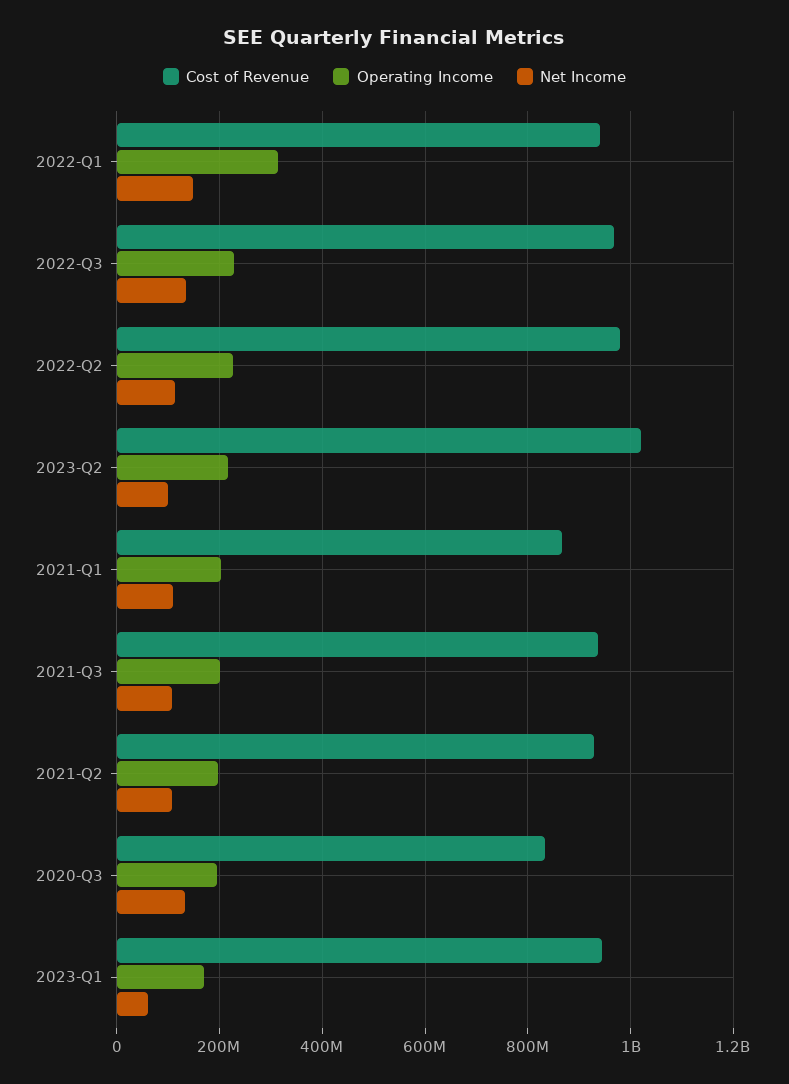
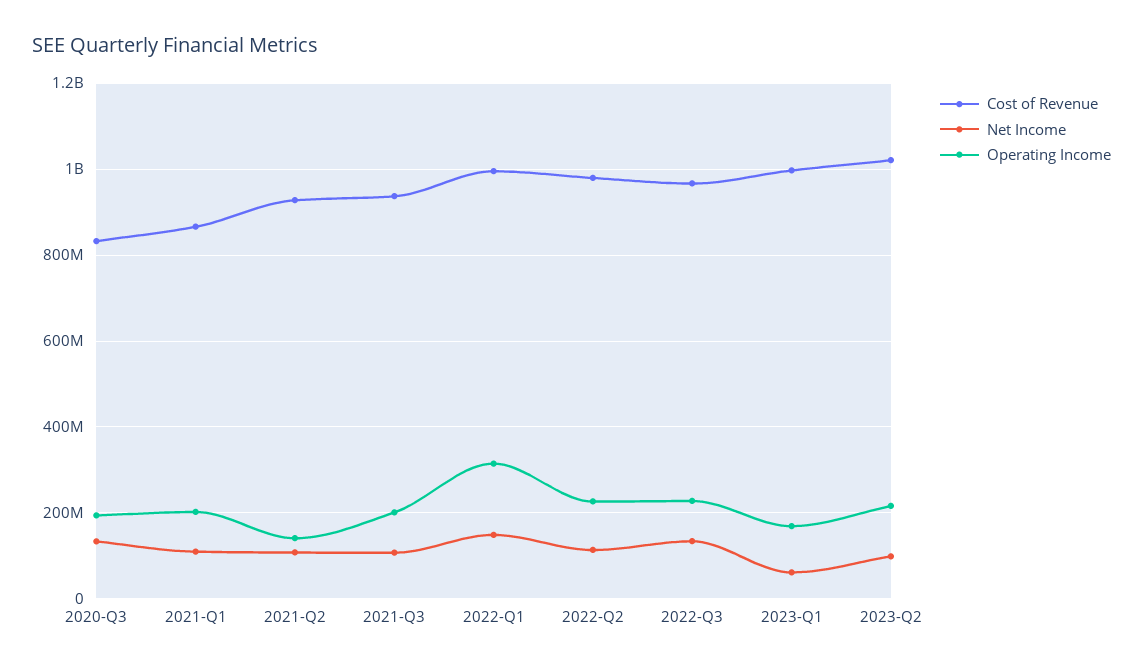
  {
    "Cost of Revenue": {
-     "2022-Q1": 940000000,
+     "2022-Q1": 1000000000,
      "2022-Q3": 960000000,
      "2022-Q2": 980000000,
      "2023-Q2": 1020000000,
      "2021-Q1": 860000000,
      "2021-Q3": 940000000,
      "2021-Q2": 920000000,
      "2020-Q3": 840000000,
-     "2023-Q1": 940000000
+     "2023-Q1": 1000000000
    },
    "Operating Income": {
      "2022-Q1": 320000000,
      "2022-Q3": 220000000,
      "2022-Q2": 220000000,
      "2023-Q2": 220000000,
      "2021-Q1": 200000000,
      "2021-Q3": 200000000,
-     "2021-Q2": 200000000,
+     "2021-Q2": 140000000,
      "2020-Q3": 200000000,
      "2023-Q1": 160000000
    },
    "Net Income": {
      "2022-Q1": 140000000,
      "2022-Q3": 140000000,
      "2022-Q2": 120000000,
      "2023-Q2": 100000000,
      "2021-Q1": 120000000,
      "2021-Q3": 100000000,
      "2021-Q2": 100000000,
      "2020-Q3": 140000000,
      "2023-Q1": 60000000
    }
  }

